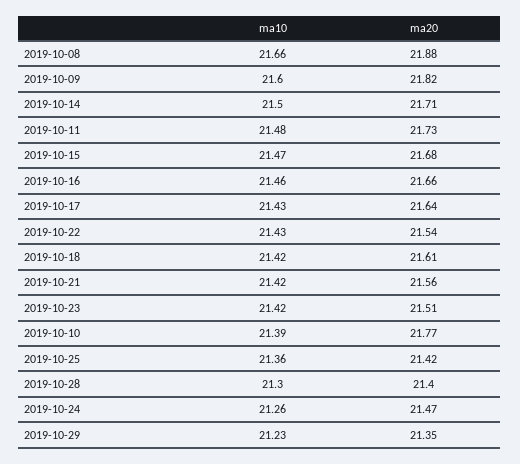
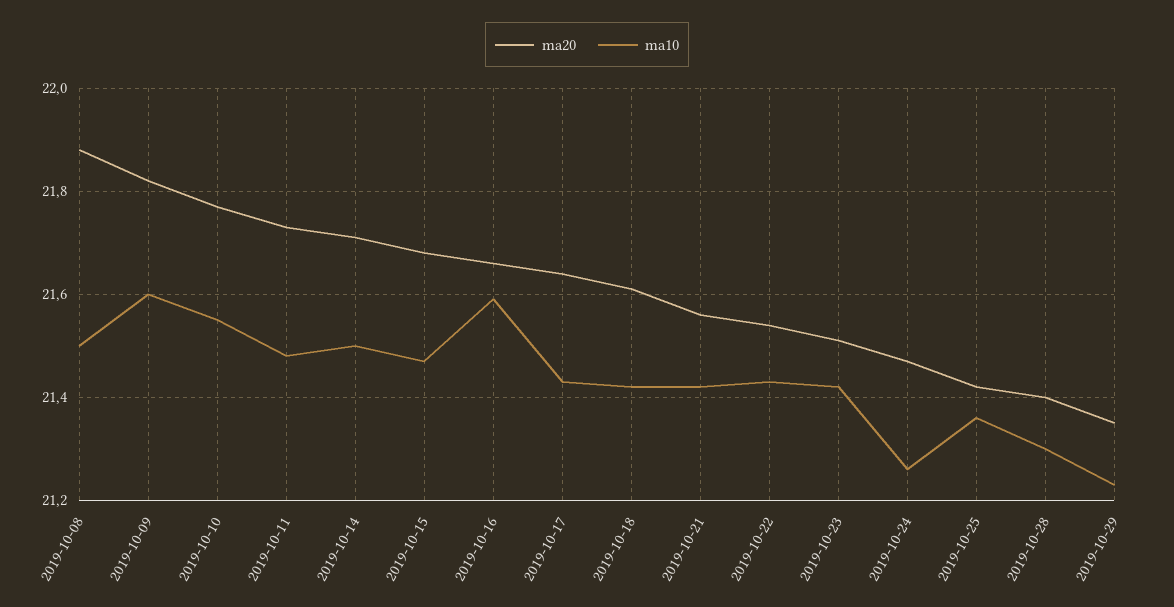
  {
    "ma10": {
-     "2019-10-08": 21.66,
+     "2019-10-08": 21.5,
      "2019-10-09": 21.6,
      "2019-10-14": 21.5,
      "2019-10-11": 21.48,
      "2019-10-15": 21.47,
-     "2019-10-16": 21.46,
+     "2019-10-16": 21.6,
      "2019-10-17": 21.43,
      "2019-10-22": 21.43,
      "2019-10-18": 21.42,
      "2019-10-21": 21.42,
      "2019-10-23": 21.42,
-     "2019-10-10": 21.39,
+     "2019-10-10": 21.55,
      "2019-10-25": 21.36,
      "2019-10-28": 21.3,
      "2019-10-24": 21.26,
      "2019-10-29": 21.23
    },
    "ma20": {
      "2019-10-08": 21.88,
      "2019-10-09": 21.82,
      "2019-10-14": 21.71,
      "2019-10-11": 21.73,
      "2019-10-15": 21.68,
      "2019-10-16": 21.66,
      "2019-10-17": 21.64,
      "2019-10-22": 21.54,
      "2019-10-18": 21.61,
      "2019-10-21": 21.56,
      "2019-10-23": 21.51,
      "2019-10-10": 21.77,
      "2019-10-25": 21.42,
      "2019-10-28": 21.4,
      "2019-10-24": 21.47,
      "2019-10-29": 21.35
    }
  }

